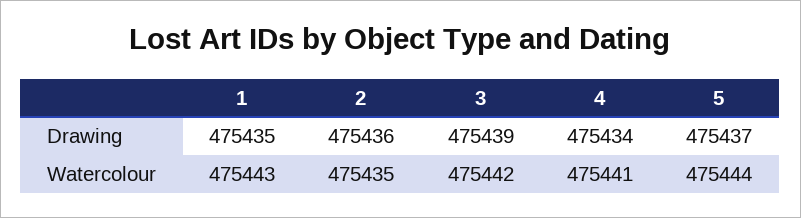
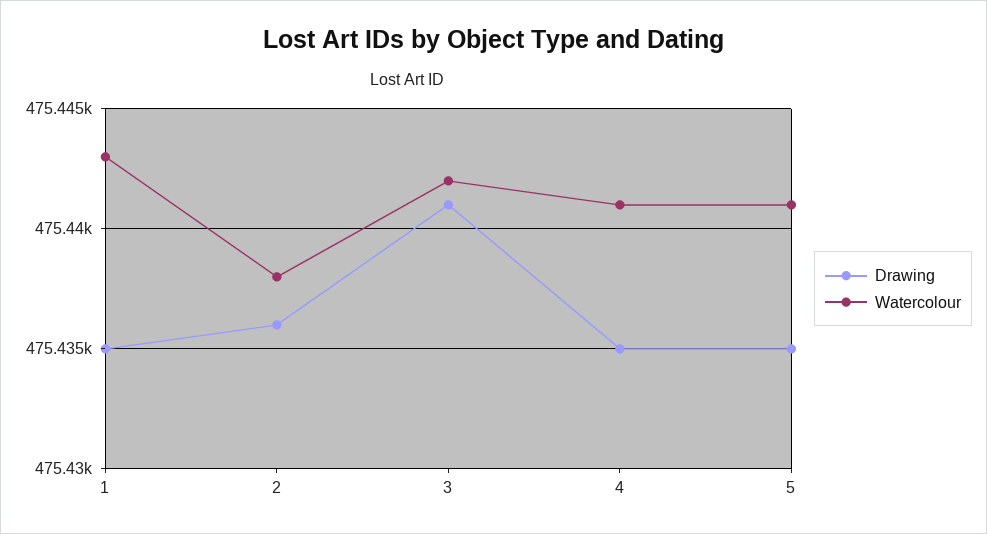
  {
    "Drawing": {
      "1": 475435,
      "2": 475436,
-     "3": 475439,
+     "3": 475441,
-     "4": 475434,
+     "4": 475435,
-     "5": 475437
+     "5": 475435
    },
    "Watercolour": {
      "1": 475443,
-     "2": 475435,
+     "2": 475438,
      "3": 475442,
      "4": 475441,
-     "5": 475444
+     "5": 475441
    }
  }

